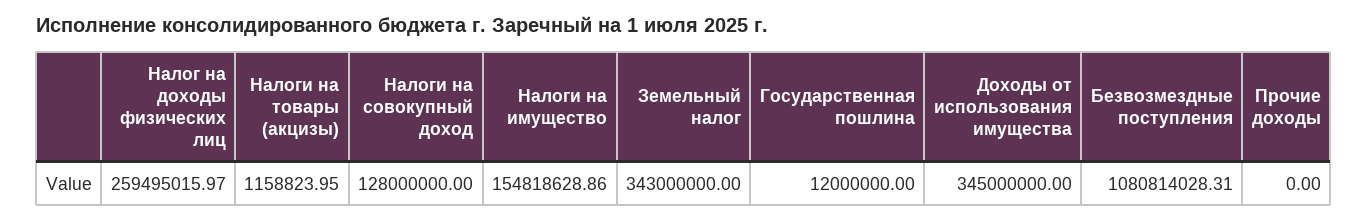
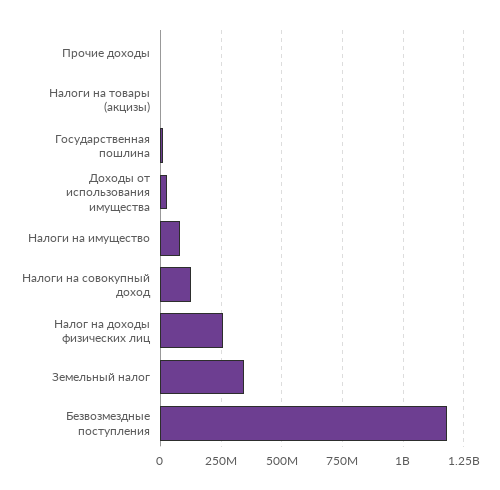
  {
    "Налог на доходы физических лиц": 259495015.97,
    "Налоги на товары (акцизы)": 1158823.95,
    "Налоги на совокупный доход": 128000000,
-   "Налоги на имущество": 154818628.86,
+   "Налоги на имущество": 75000000,
    "Земельный налог": 343000000,
    "Государственная пошлина": 12000000,
-   "Доходы от использования имущества": 345000000,
+   "Доходы от использования имущества": 25000000,
-   "Безвозмездные поступления": 1080814028.31,
+   "Безвозмездные поступления": 1175000000,
    "Прочие доходы": 0
  }

